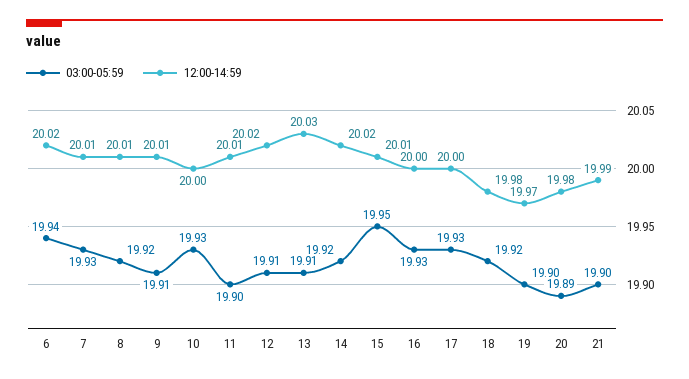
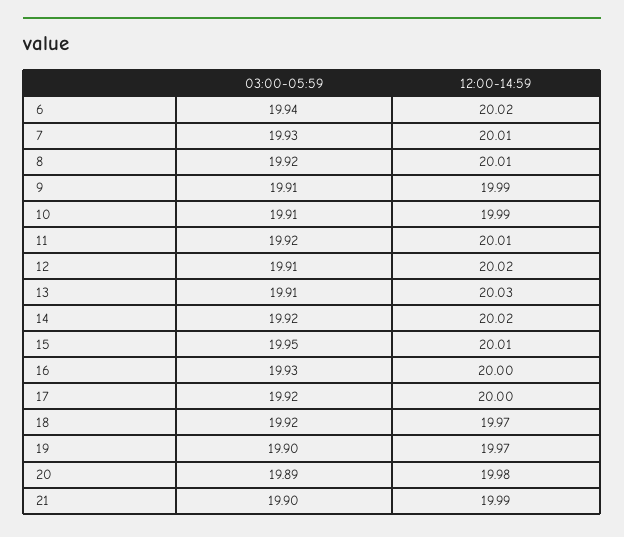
  {
    "03:00-05:59": {
      "6": 19.94,
      "7": 19.93,
      "8": 19.92,
      "9": 19.91,
-     "10": 19.93,
+     "10": 19.91,
-     "11": 19.9,
+     "11": 19.92,
      "12": 19.91,
      "13": 19.91,
      "14": 19.92,
      "15": 19.95,
      "16": 19.93,
-     "17": 19.93,
+     "17": 19.92,
      "18": 19.92,
      "19": 19.9,
      "20": 19.89,
      "21": 19.9
    },
    "12:00-14:59": {
      "6": 20.02,
      "7": 20.01,
      "8": 20.01,
-     "9": 20.01,
+     "9": 19.99,
-     "10": 20,
+     "10": 19.99,
      "11": 20.01,
      "12": 20.02,
      "13": 20.03,
      "14": 20.02,
      "15": 20.01,
      "16": 20,
      "17": 20,
-     "18": 19.98,
+     "18": 19.97,
      "19": 19.97,
      "20": 19.98,
      "21": 19.99
    }
  }

